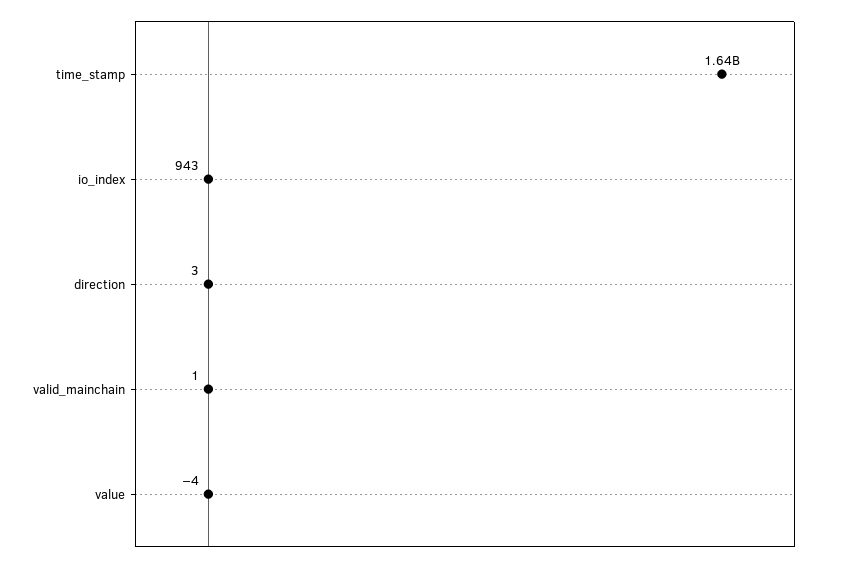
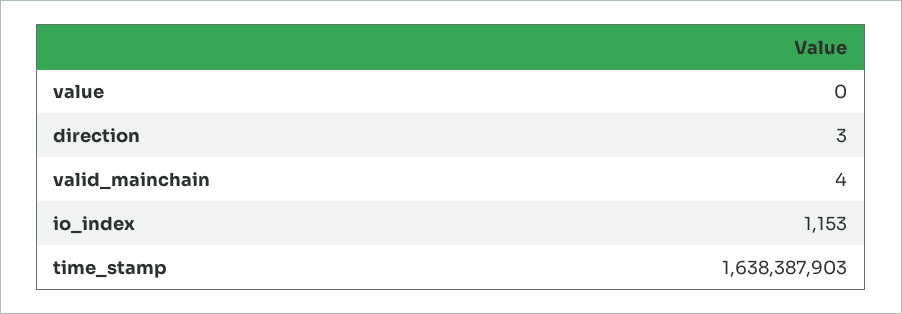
  {
    "time_stamp": 1638387903,
-   "io_index": 943,
+   "io_index": 1153,
    "direction": 3,
-   "valid_mainchain": 1,
+   "valid_mainchain": 4,
-   "value": -4
+   "value": 0
  }

